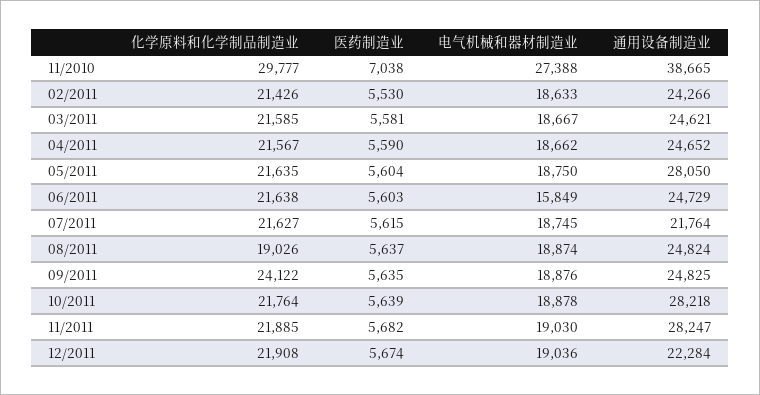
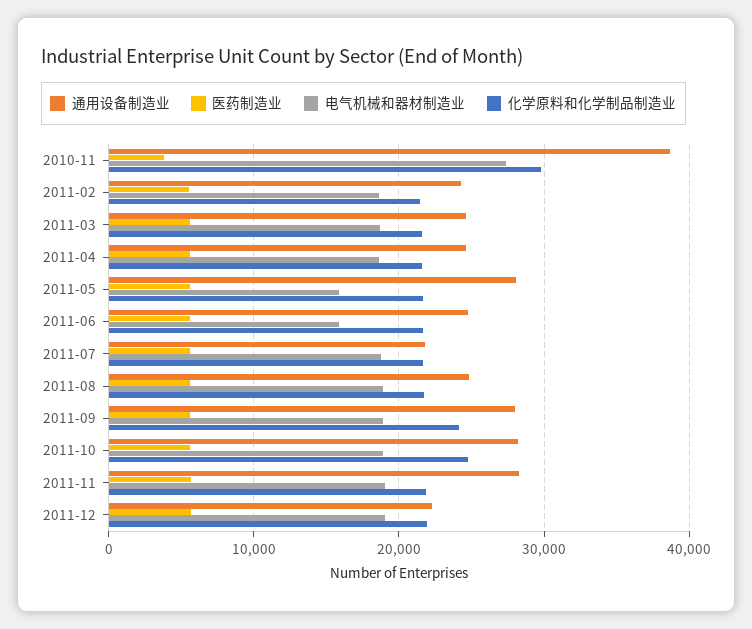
  {
    "化学原料和化学制品制造业": {
      "11/2010": 29777,
      "02/2011": 21426,
      "03/2011": 21585,
      "04/2011": 21567,
      "05/2011": 21635,
      "06/2011": 21638,
      "07/2011": 21627,
-     "08/2011": 19026,
+     "08/2011": 22000,
      "09/2011": 24122,
-     "10/2011": 21764,
+     "10/2011": 25000,
      "11/2011": 21885,
      "12/2011": 21908
    },
    "医药制造业": {
-     "11/2010": 7038,
+     "11/2010": 4000,
      "02/2011": 5530,
      "03/2011": 5581,
      "04/2011": 5590,
      "05/2011": 5604,
      "06/2011": 5603,
      "07/2011": 5615,
      "08/2011": 5637,
      "09/2011": 5635,
      "10/2011": 5639,
      "11/2011": 5682,
      "12/2011": 5674
    },
    "电气机械和器材制造业": {
      "11/2010": 27388,
      "02/2011": 18633,
      "03/2011": 18667,
      "04/2011": 18662,
-     "05/2011": 18750,
+     "05/2011": 16000,
      "06/2011": 15849,
      "07/2011": 18745,
      "08/2011": 18874,
      "09/2011": 18876,
      "10/2011": 18878,
      "11/2011": 19030,
      "12/2011": 19036
    },
    "通用设备制造业": {
      "11/2010": 38665,
      "02/2011": 24266,
      "03/2011": 24621,
      "04/2011": 24652,
      "05/2011": 28050,
      "06/2011": 24729,
      "07/2011": 21764,
      "08/2011": 24824,
-     "09/2011": 24825,
+     "09/2011": 28000,
      "10/2011": 28218,
      "11/2011": 28247,
      "12/2011": 22284
    }
  }

